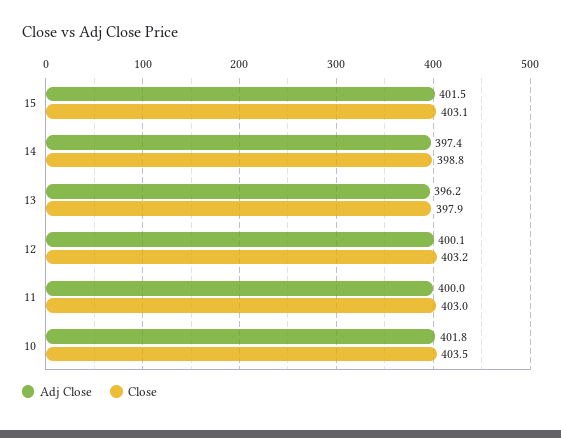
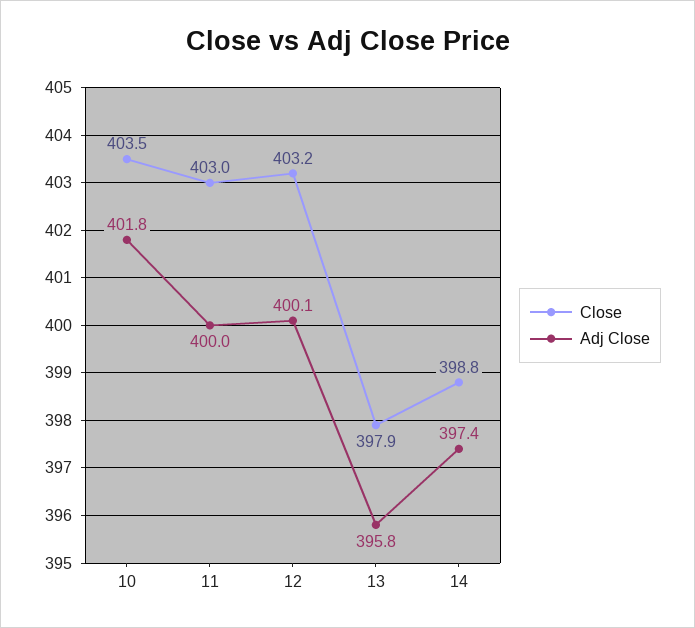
  {
    "Adj Close": {
-     "15": 401.5,
      "14": 397.4,
-     "13": 396.2,
+     "13": 395.8,
      "12": 400.1,
      "11": 400,
      "10": 401.8
    },
    "Close": {
-     "15": 403.1,
      "14": 398.8,
      "13": 397.9,
      "12": 403.2,
      "11": 403,
      "10": 403.5
    }
  }

